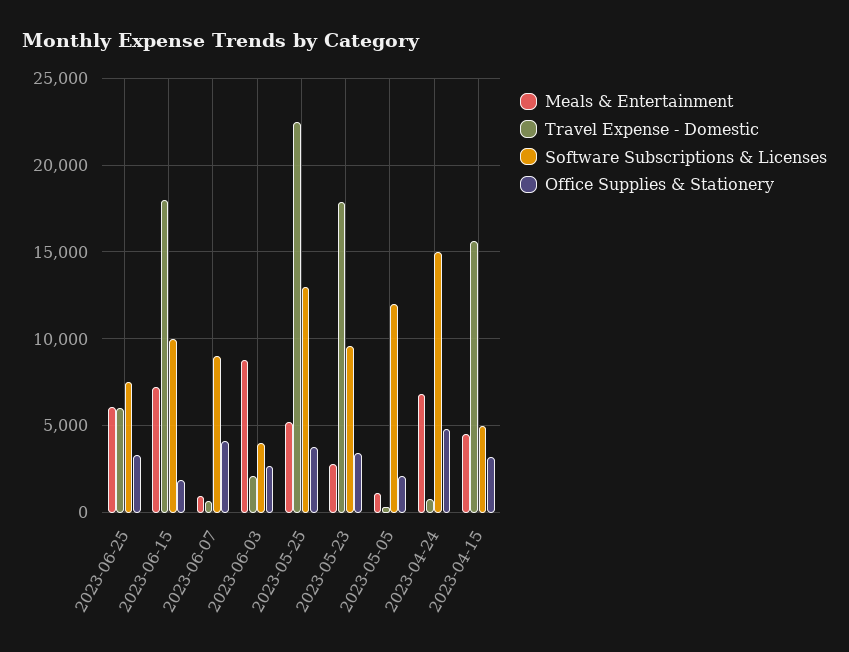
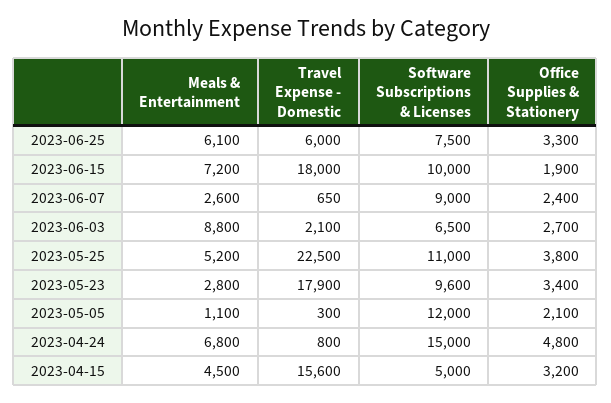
  {
    "Meals & Entertainment": {
      "2023-06-25": 6100,
      "2023-06-15": 7200,
-     "2023-06-07": 1000,
+     "2023-06-07": 2600,
      "2023-06-03": 8800,
      "2023-05-25": 5200,
      "2023-05-23": 2800,
      "2023-05-05": 1100,
      "2023-04-24": 6800,
      "2023-04-15": 4500
    },
    "Travel Expense - Domestic": {
      "2023-06-25": 6000,
      "2023-06-15": 18000,
      "2023-06-07": 650,
      "2023-06-03": 2100,
      "2023-05-25": 22500,
      "2023-05-23": 17900,
      "2023-05-05": 300,
      "2023-04-24": 800,
      "2023-04-15": 15600
    },
    "Software Subscriptions & Licenses": {
      "2023-06-25": 7500,
      "2023-06-15": 10000,
      "2023-06-07": 9000,
-     "2023-06-03": 4000,
+     "2023-06-03": 6500,
-     "2023-05-25": 13000,
+     "2023-05-25": 11000,
      "2023-05-23": 9600,
      "2023-05-05": 12000,
      "2023-04-24": 15000,
      "2023-04-15": 5000
    },
    "Office Supplies & Stationery": {
      "2023-06-25": 3300,
      "2023-06-15": 1900,
-     "2023-06-07": 4000,
+     "2023-06-07": 2400,
      "2023-06-03": 2700,
      "2023-05-25": 3800,
      "2023-05-23": 3400,
      "2023-05-05": 2100,
      "2023-04-24": 4800,
      "2023-04-15": 3200
    }
  }

